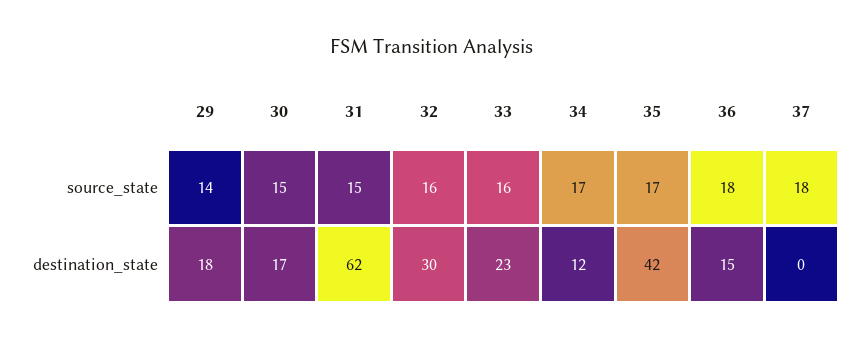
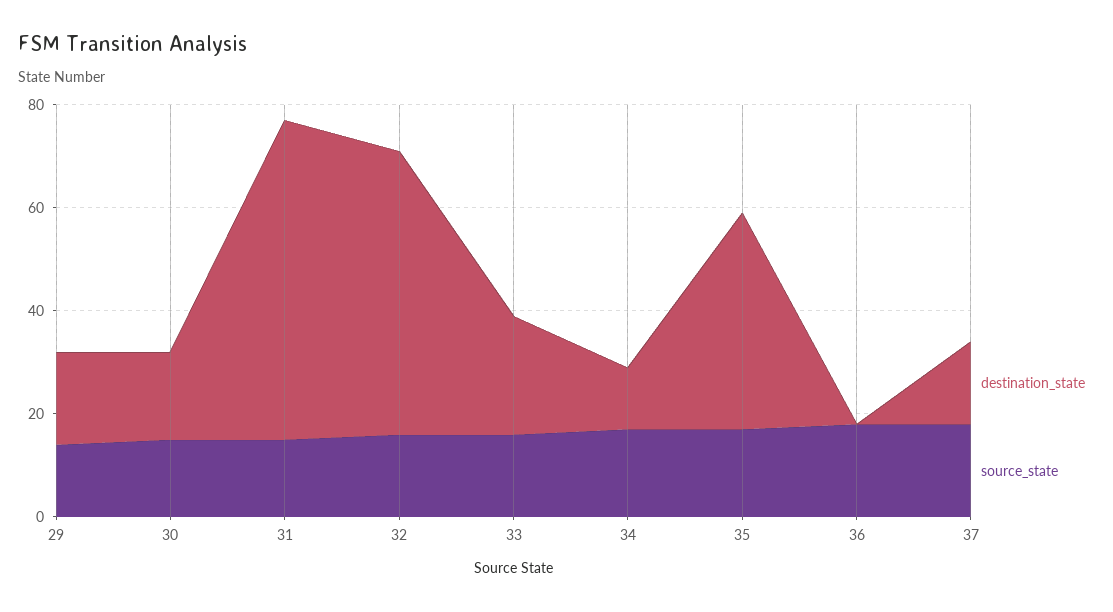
  {
    "source_state": {
      "29": 14,
      "30": 15,
      "31": 15,
      "32": 16,
      "33": 16,
      "34": 17,
      "35": 17,
      "36": 18,
      "37": 18
    },
    "destination_state": {
      "29": 18,
      "30": 17,
      "31": 62,
-     "32": 30,
+     "32": 55,
      "33": 23,
      "34": 12,
      "35": 42,
-     "36": 15,
+     "36": 0,
-     "37": 0
+     "37": 15
    }
  }

